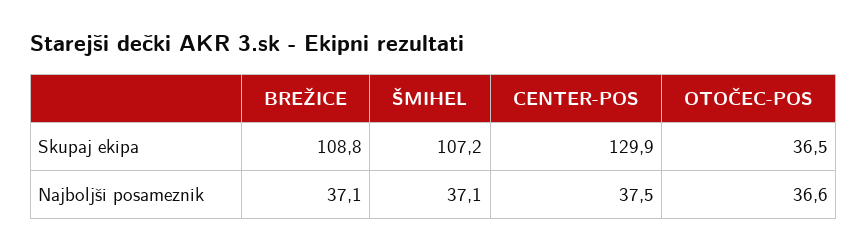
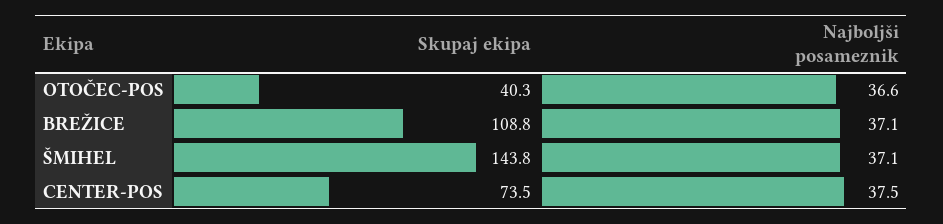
  {
    "BREŽICE": {
      "Skupaj ekipa": 108.8,
      "Najboljši posameznik": 37.1
    },
    "ŠMIHEL": {
-     "Skupaj ekipa": 107.2,
+     "Skupaj ekipa": 143.8,
      "Najboljši posameznik": 37.1
    },
    "CENTER-POS": {
-     "Skupaj ekipa": 129.9,
+     "Skupaj ekipa": 73.5,
      "Najboljši posameznik": 37.5
    },
    "OTOČEC-POS": {
-     "Skupaj ekipa": 36.5,
+     "Skupaj ekipa": 40.3,
      "Najboljši posameznik": 36.6
    }
  }

